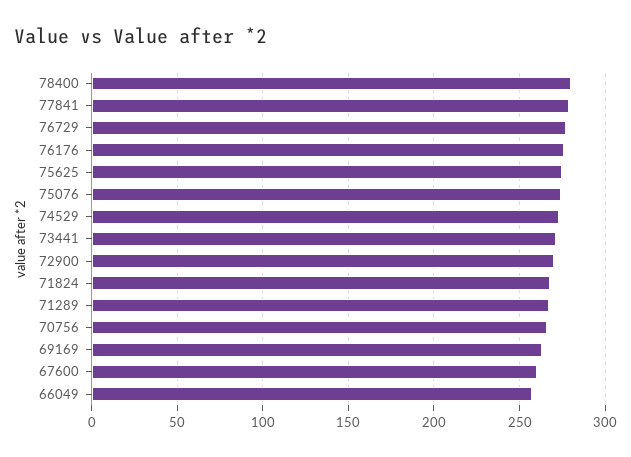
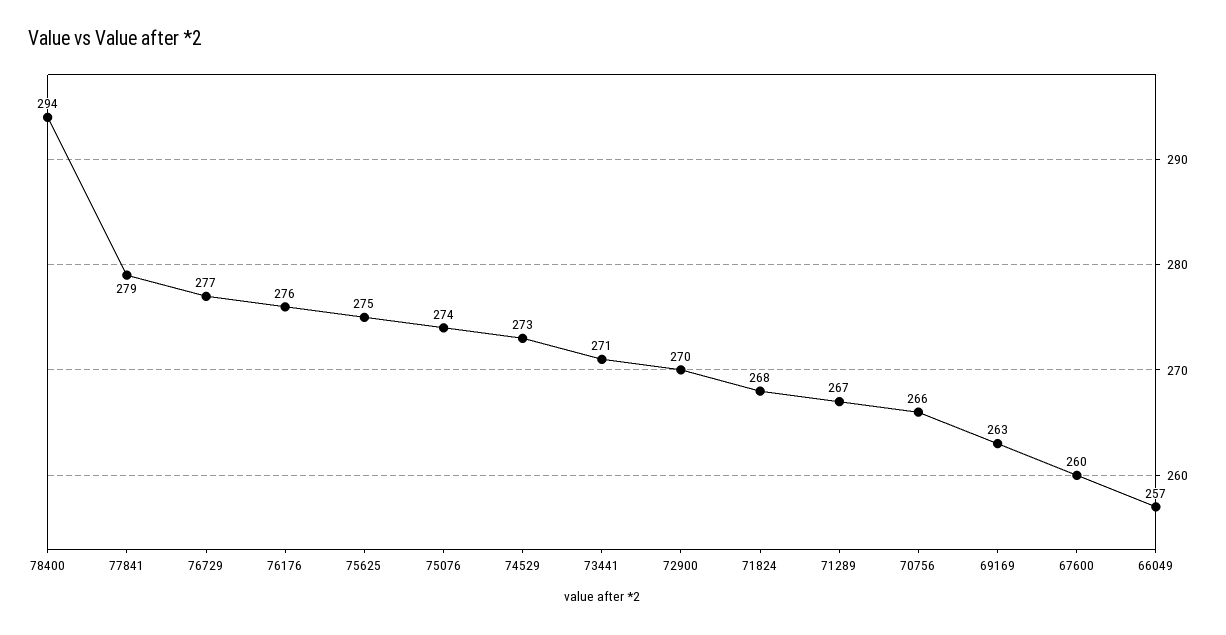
  {
-   "78400": 280,
+   "78400": 294,
    "77841": 279,
    "76729": 277,
    "76176": 276,
    "75625": 275,
    "75076": 274,
    "74529": 273,
    "73441": 271,
    "72900": 270,
    "71824": 268,
    "71289": 267,
    "70756": 266,
    "69169": 263,
    "67600": 260,
    "66049": 257
  }

